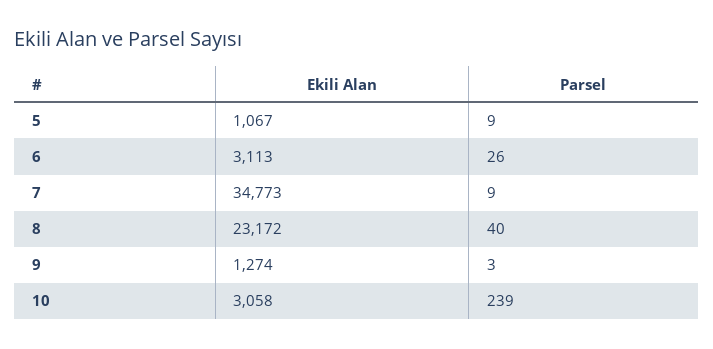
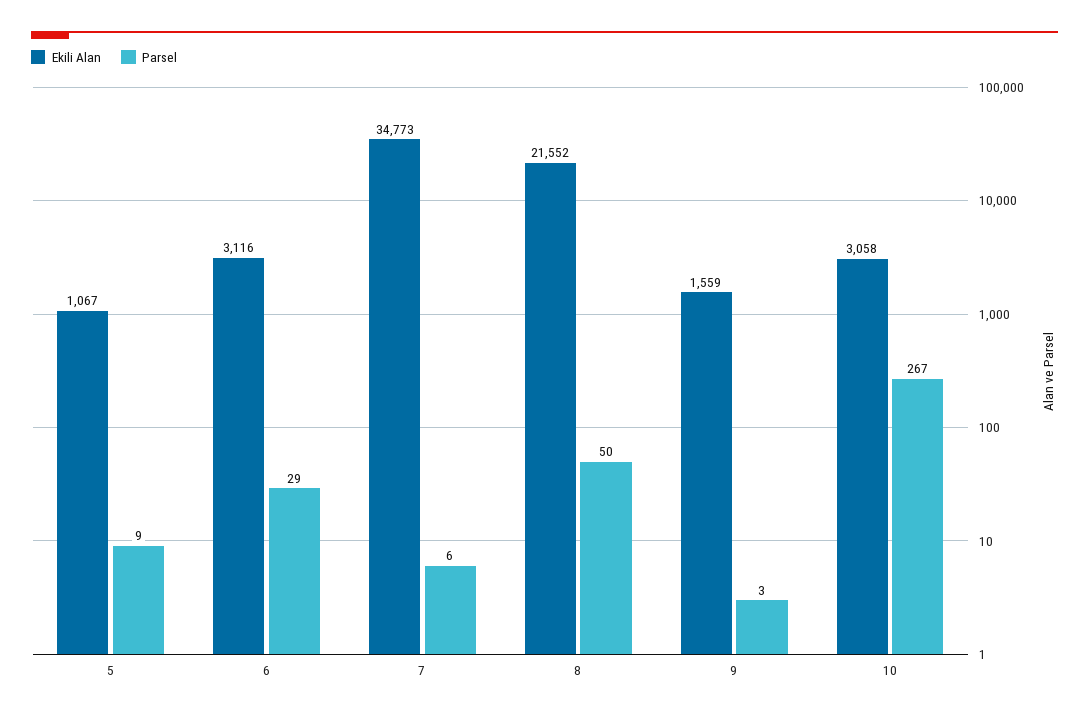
  {
    "Ekili Alan": {
      "5": 1067,
-     "6": 3113,
+     "6": 3116,
      "7": 34773,
-     "8": 23172,
+     "8": 21552,
-     "9": 1274,
+     "9": 1559,
      "10": 3058
    },
    "Parsel": {
      "5": 9,
-     "6": 26,
+     "6": 29,
-     "7": 9,
+     "7": 6,
-     "8": 40,
+     "8": 50,
      "9": 3,
-     "10": 239
+     "10": 267
    }
  }

